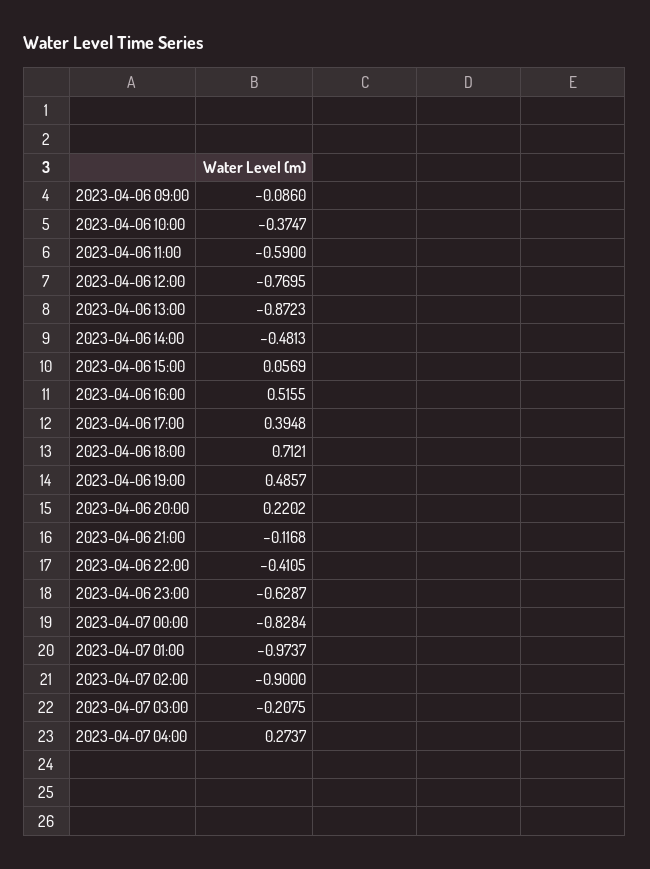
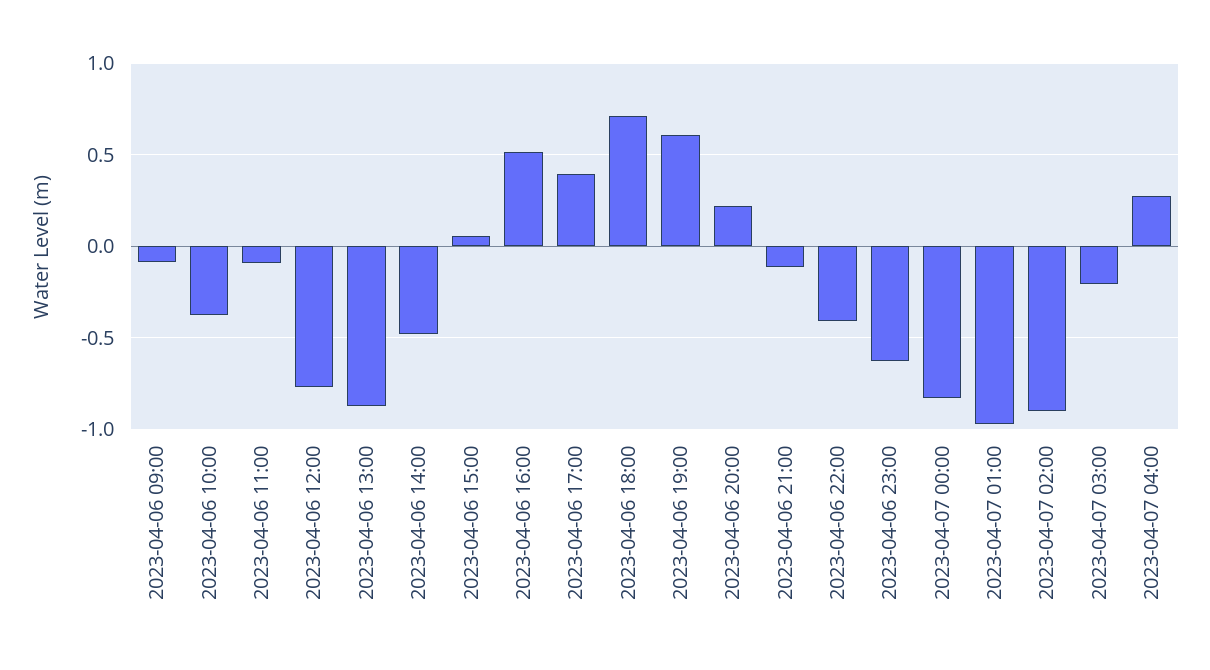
  {
    "2023-04-06 09:00": -0.086,
    "2023-04-06 10:00": -0.3747,
-   "2023-04-06 11:00": -0.59,
+   "2023-04-06 11:00": -0.1,
    "2023-04-06 12:00": -0.7695,
    "2023-04-06 13:00": -0.8723,
    "2023-04-06 14:00": -0.4813,
    "2023-04-06 15:00": 0.0569,
    "2023-04-06 16:00": 0.5155,
    "2023-04-06 17:00": 0.3948,
    "2023-04-06 18:00": 0.7121,
-   "2023-04-06 19:00": 0.4857,
+   "2023-04-06 19:00": 0.6,
    "2023-04-06 20:00": 0.2202,
    "2023-04-06 21:00": -0.1168,
    "2023-04-06 22:00": -0.4105,
    "2023-04-06 23:00": -0.6287,
    "2023-04-07 00:00": -0.8284,
    "2023-04-07 01:00": -0.9737,
    "2023-04-07 02:00": -0.9,
    "2023-04-07 03:00": -0.2075,
    "2023-04-07 04:00": 0.2737
  }

